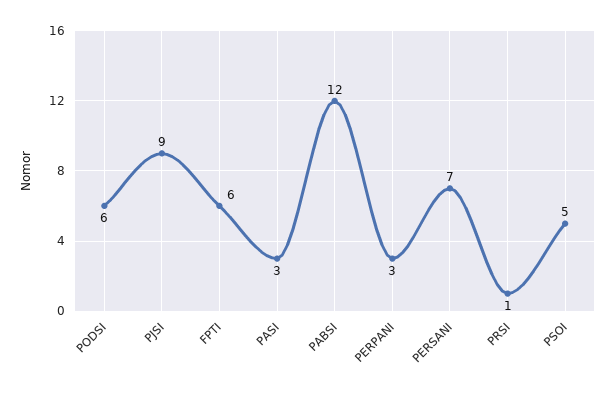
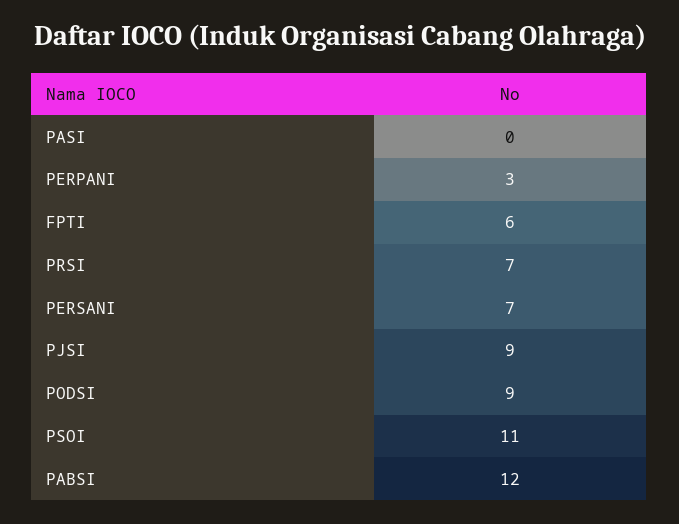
  {
-   "PODSI": 6,
+   "PODSI": 9,
    "PJSI": 9,
    "FPTI": 6,
-   "PASI": 3,
+   "PASI": 0,
    "PABSI": 12,
    "PERPANI": 3,
    "PERSANI": 7,
-   "PRSI": 1,
+   "PRSI": 7,
-   "PSOI": 5
+   "PSOI": 11
  }

